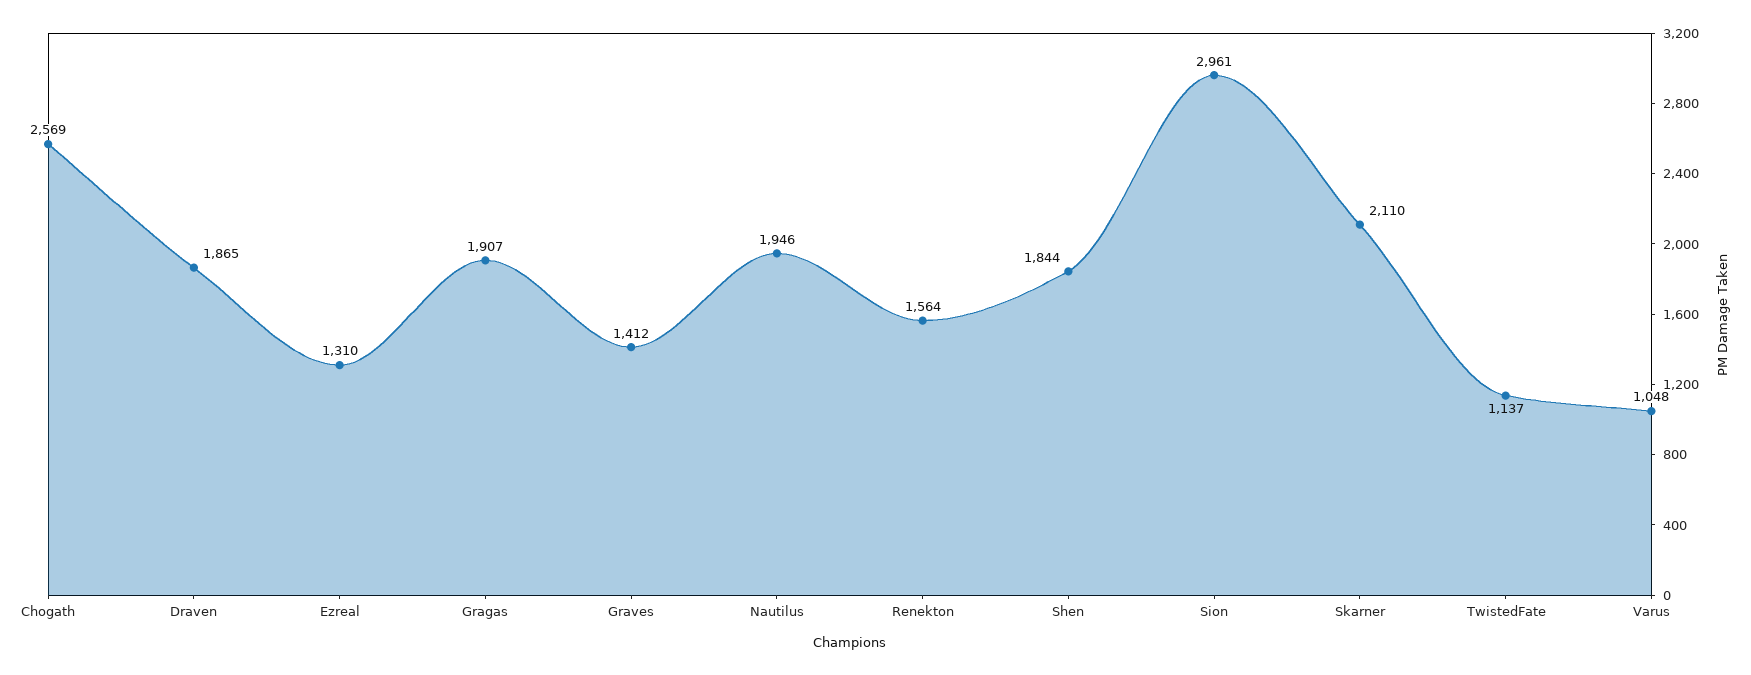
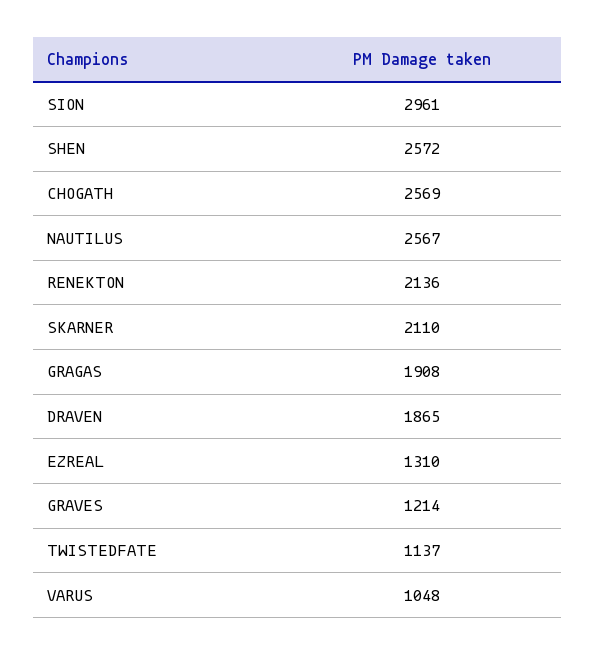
  {
    "Chogath": 2569,
    "Draven": 1865,
    "Ezreal": 1310,
-   "Gragas": 1907,
+   "Gragas": 1908,
-   "Graves": 1412,
+   "Graves": 1214,
-   "Nautilus": 1946,
+   "Nautilus": 2567,
-   "Renekton": 1564,
+   "Renekton": 2136,
-   "Shen": 1844,
+   "Shen": 2572,
    "Sion": 2961,
    "Skarner": 2110,
    "TwistedFate": 1137,
    "Varus": 1048
  }

